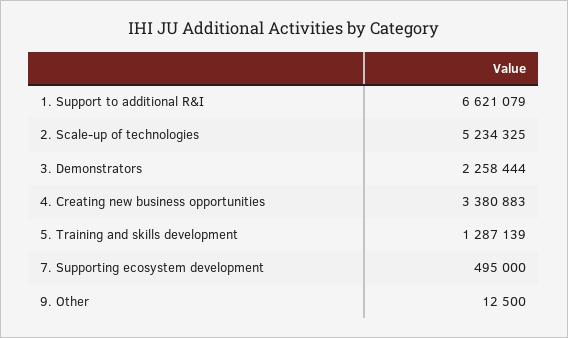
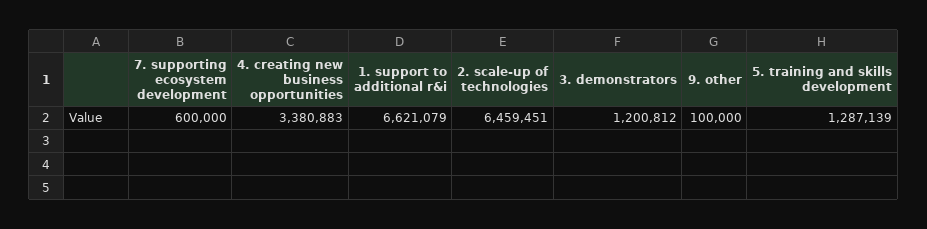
  {
    "1. Support to additional R&I": 6621079,
-   "2. Scale-up of technologies": 5234325,
+   "2. Scale-up of technologies": 6459451,
-   "3. Demonstrators": 2258444,
+   "3. Demonstrators": 1200812,
    "4. Creating new business opportunities": 3380883,
    "5. Training and skills development": 1287139,
-   "7. Supporting ecosystem development": 495000,
+   "7. Supporting ecosystem development": 600000,
-   "9. Other": 12500
+   "9. Other": 100000
  }

